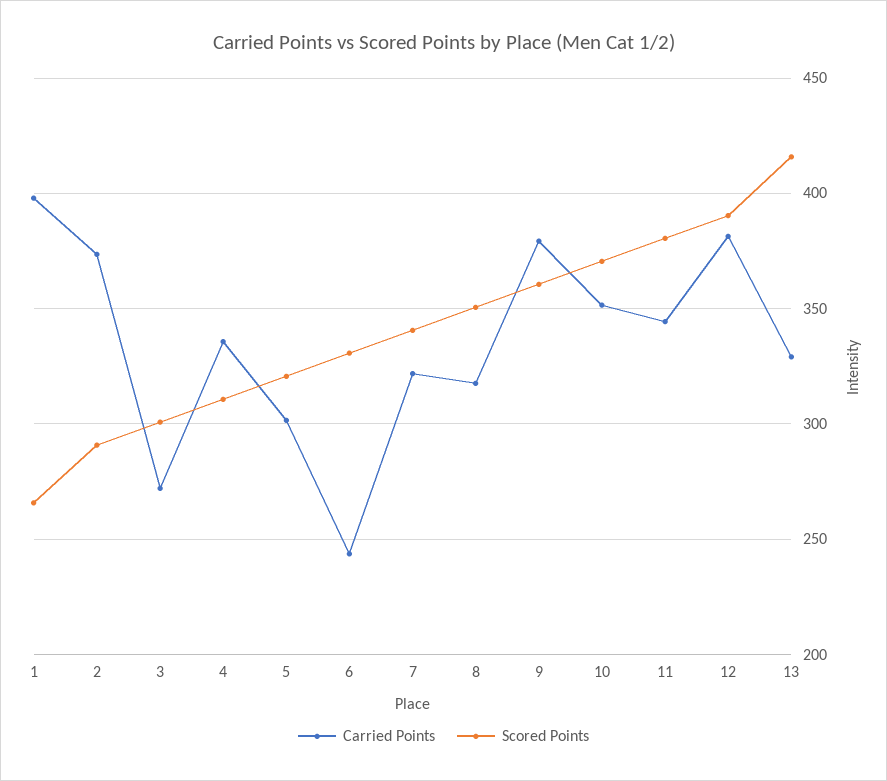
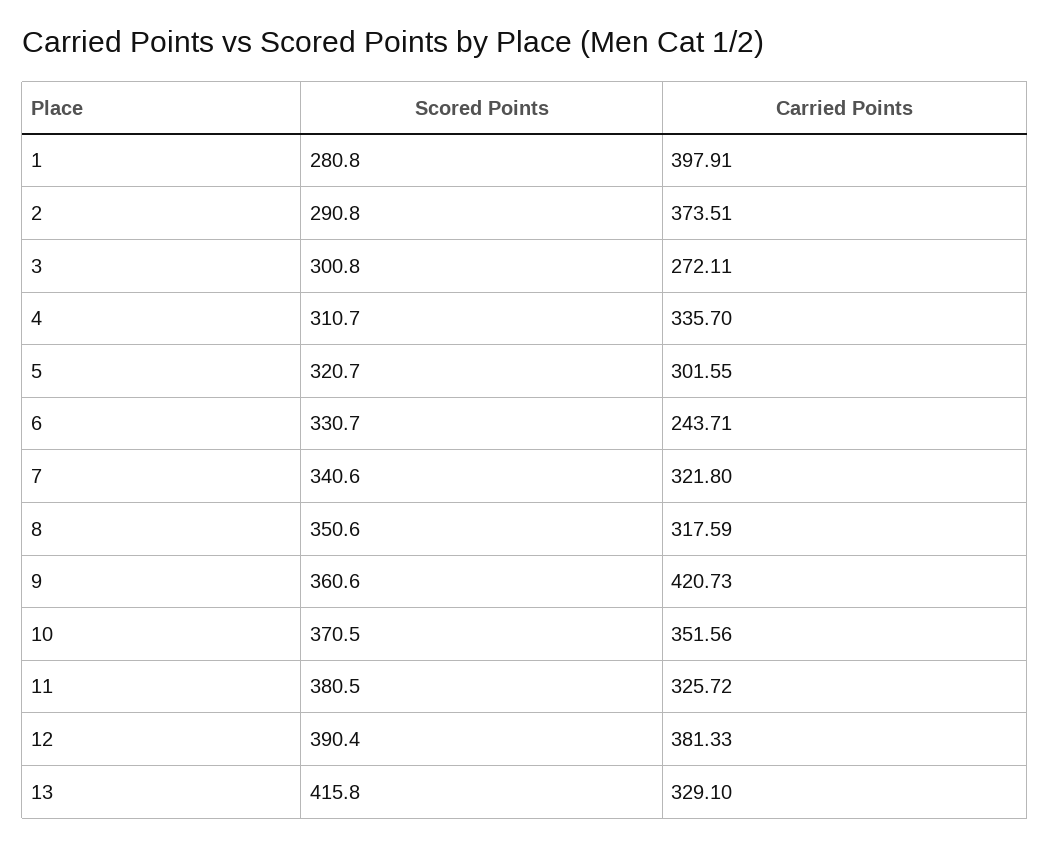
  {
    "Carried Points": {
      "1": 397.91,
      "2": 373.51,
      "3": 272.11,
      "4": 335.7,
      "5": 301.55,
      "6": 243.71,
      "7": 321.8,
      "8": 317.59,
-     "9": 380,
+     "9": 420.73,
      "10": 351.56,
-     "11": 345,
+     "11": 325.72,
      "12": 381.33,
      "13": 329.1
    },
    "Scored Points": {
-     "1": 265,
+     "1": 280.8,
      "2": 290.8,
      "3": 300.8,
      "4": 310.7,
      "5": 320.7,
      "6": 330.7,
      "7": 340.6,
      "8": 350.6,
      "9": 360.6,
      "10": 370.5,
      "11": 380.5,
      "12": 390.4,
      "13": 415.8
    }
  }

